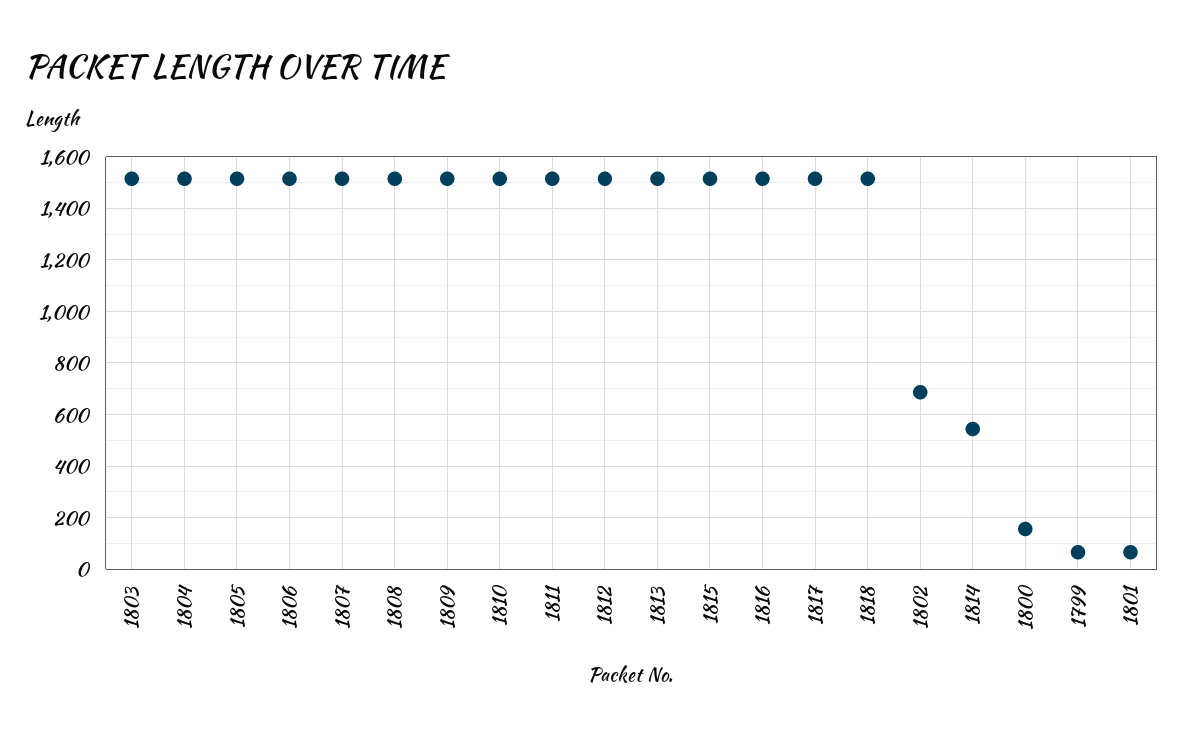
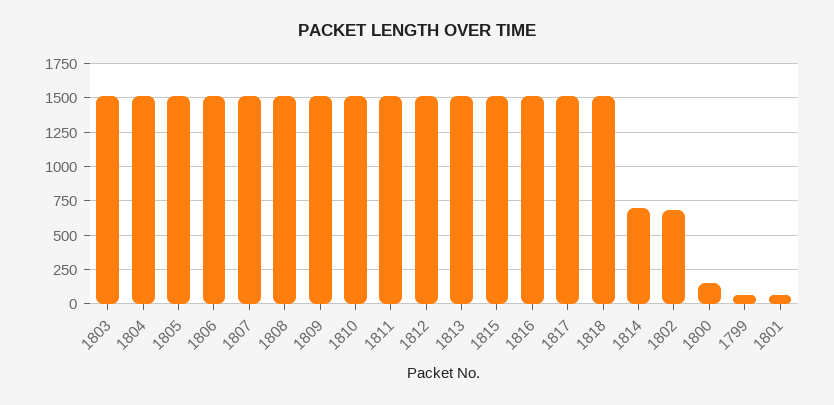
  {
    "1803": 1525,
    "1804": 1525,
    "1805": 1525,
    "1806": 1525,
    "1807": 1525,
    "1808": 1525,
    "1809": 1525,
    "1810": 1525,
    "1811": 1525,
    "1812": 1525,
    "1813": 1525,
    "1815": 1525,
    "1816": 1525,
    "1817": 1525,
    "1818": 1525,
    "1802": 675,
-   "1814": 550,
+   "1814": 700,
    "1800": 150,
    "1799": 75,
    "1801": 75
  }

